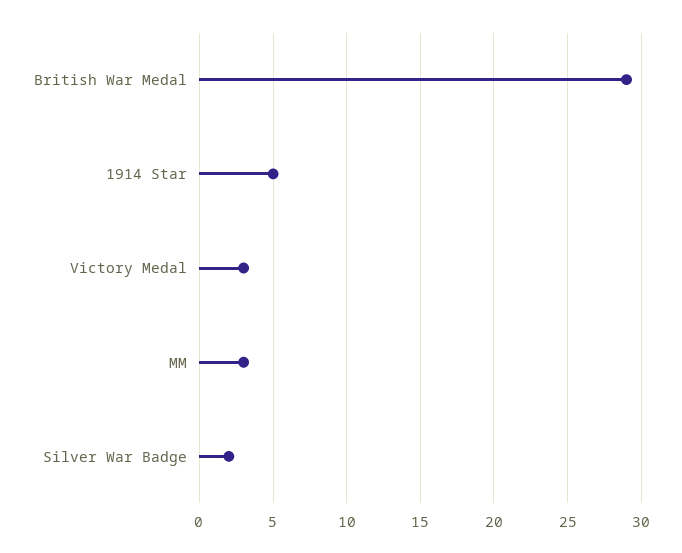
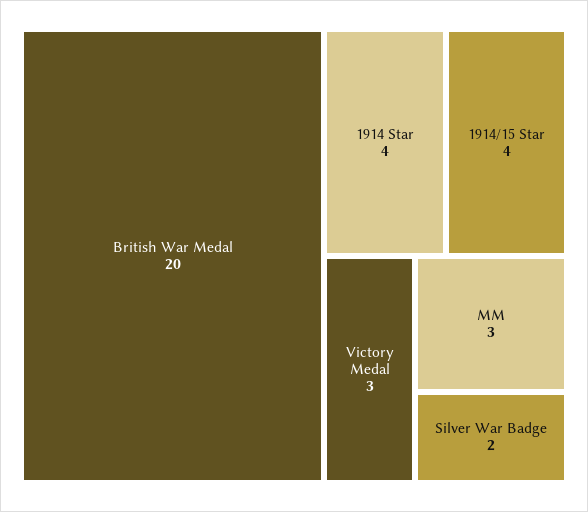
  {
-   "British War Medal": 29,
+   "British War Medal": 20,
-   "1914 Star": 5,
+   "1914 Star": 4,
    "Victory Medal": 3,
    "MM": 3,
-   "Silver War Badge": 2
+   "Silver War Badge": 2,
+   "1914/15 Star": 4
  }

